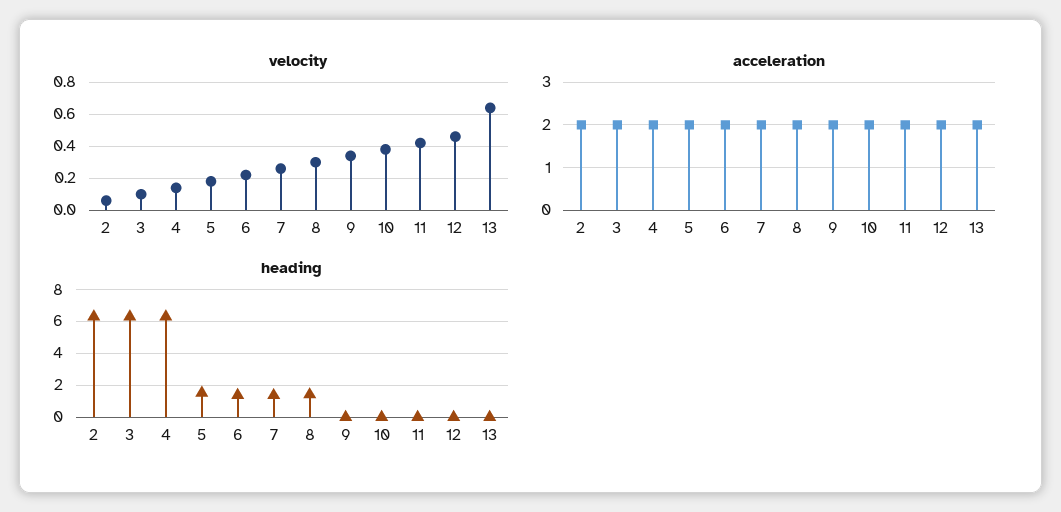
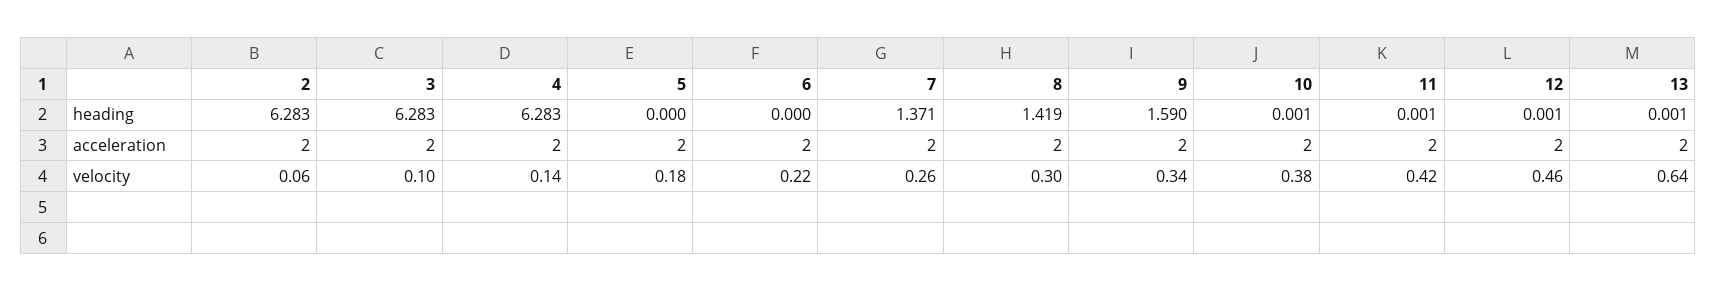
  {
    "velocity": {
      "2": 0.06,
      "3": 0.1,
      "4": 0.14,
      "5": 0.18,
      "6": 0.22,
      "7": 0.26,
      "8": 0.3,
      "9": 0.34,
      "10": 0.38,
      "11": 0.42,
      "12": 0.46,
      "13": 0.64
    },
    "acceleration": {
      "2": 2,
      "3": 2,
      "4": 2,
      "5": 2,
      "6": 2,
      "7": 2,
      "8": 2,
      "9": 2,
      "10": 2,
      "11": 2,
      "12": 2,
      "13": 2
    },
    "heading": {
      "2": 6.283,
      "3": 6.283,
      "4": 6.283,
-     "5": 1.5,
+     "5": 0,
-     "6": 1.5,
+     "6": 0,
      "7": 1.371,
      "8": 1.419,
-     "9": 0,
+     "9": 1.59,
      "10": 0.001,
      "11": 0.001,
      "12": 0.001,
      "13": 0.001
    }
  }

